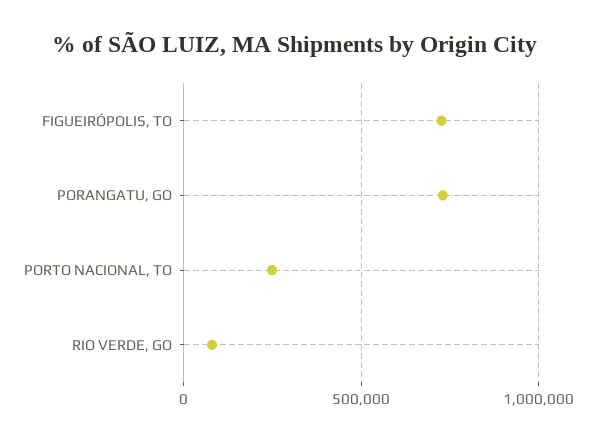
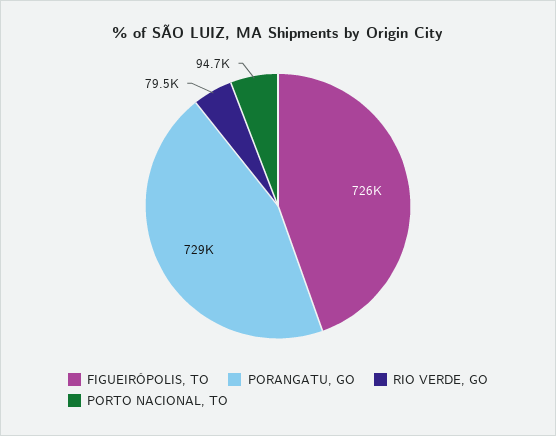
  {
    "FIGUEIRÓPOLIS, TO": 726000,
    "PORANGATU, GO": 729000,
-   "PORTO NACIONAL, TO": 250000,
+   "PORTO NACIONAL, TO": 94700,
    "RIO VERDE, GO": 79500
  }

